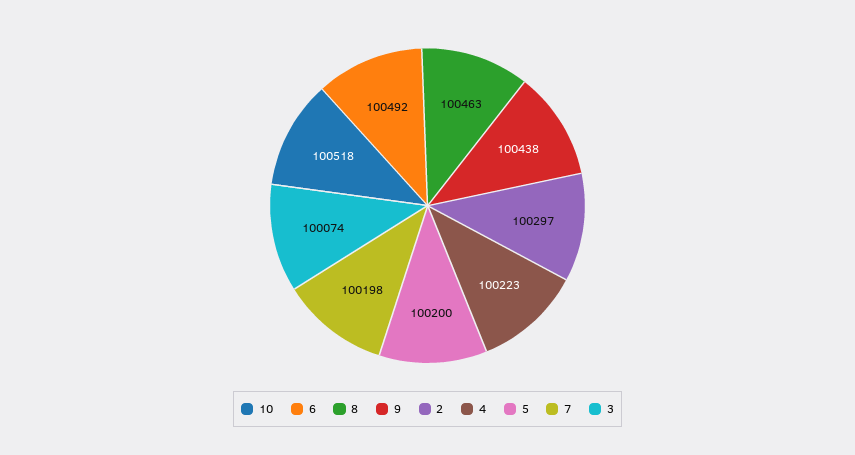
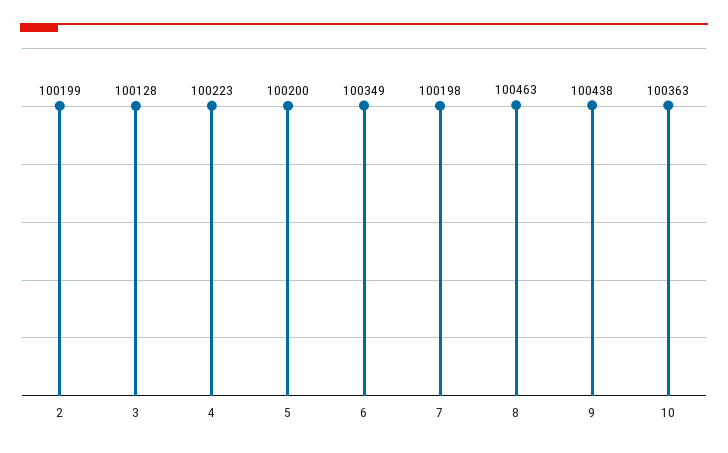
  {
-   "10": 100518,
+   "10": 100363,
-   "6": 100492,
+   "6": 100349,
    "8": 100463,
    "9": 100438,
-   "2": 100297,
+   "2": 100199,
    "4": 100223,
    "5": 100200,
    "7": 100198,
-   "3": 100074
+   "3": 100128
  }

